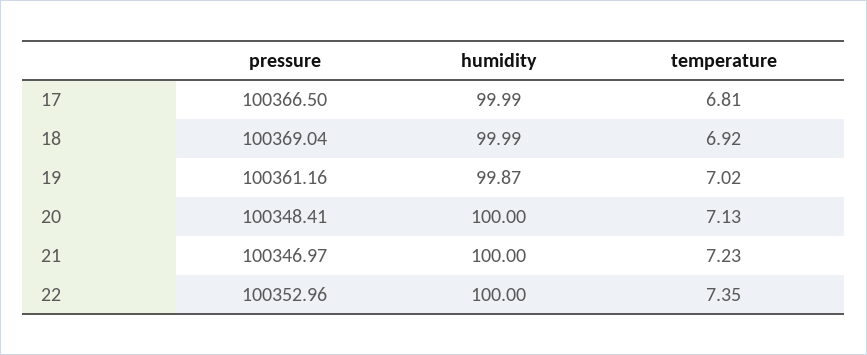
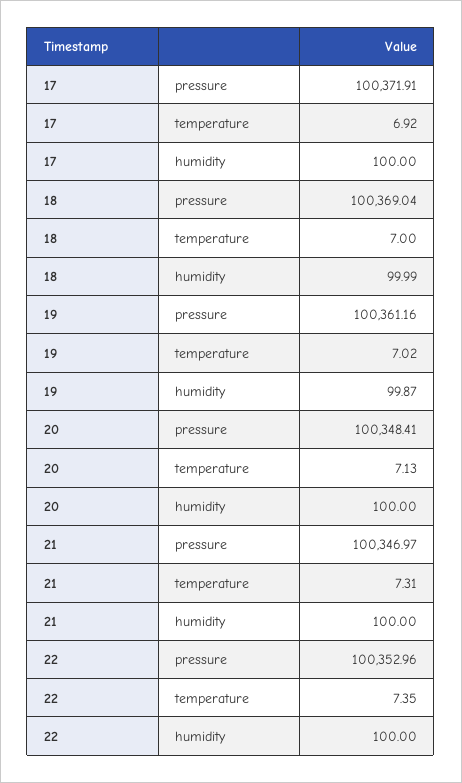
  {
    "pressure": {
-     "17": 100366.5,
+     "17": 100371.91,
      "18": 100369.04,
      "19": 100361.16,
      "20": 100348.41,
      "21": 100346.97,
      "22": 100352.96
    },
    "humidity": {
-     "17": 99.99,
+     "17": 100,
      "18": 99.99,
      "19": 99.87,
      "20": 100,
      "21": 100,
      "22": 100
    },
    "temperature": {
-     "17": 6.81,
+     "17": 6.92,
-     "18": 6.92,
+     "18": 7,
      "19": 7.02,
      "20": 7.13,
-     "21": 7.23,
+     "21": 7.31,
      "22": 7.35
    }
  }

